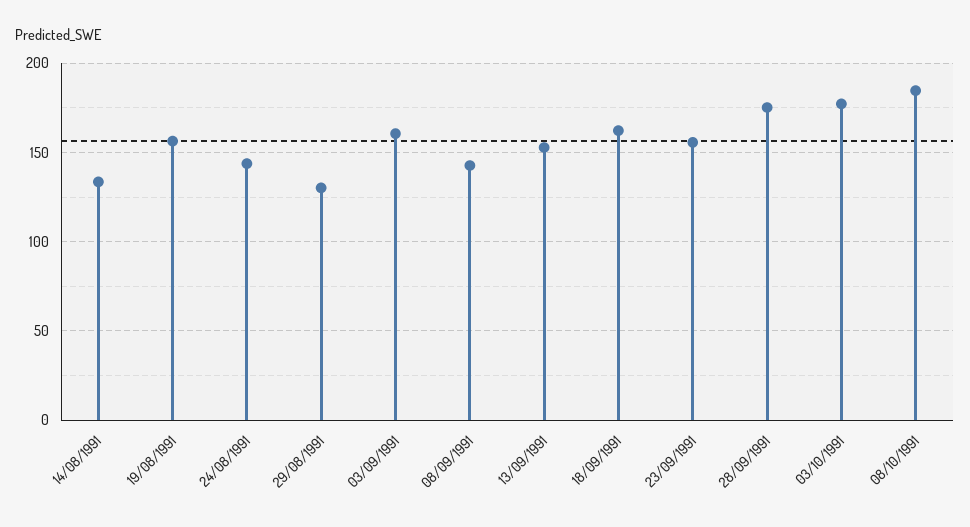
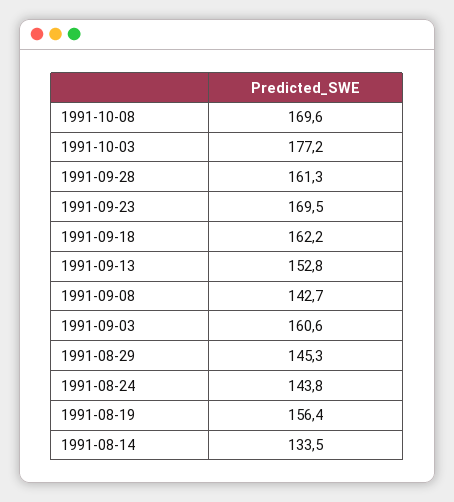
  {
    "14/08/1991": 133.5,
    "19/08/1991": 156.4,
    "24/08/1991": 143.8,
-   "29/08/1991": 130,
+   "29/08/1991": 145.3,
    "03/09/1991": 160.6,
    "08/09/1991": 142.7,
    "13/09/1991": 152.8,
    "18/09/1991": 162.2,
-   "23/09/1991": 155,
+   "23/09/1991": 169.5,
-   "28/09/1991": 175,
+   "28/09/1991": 161.3,
    "03/10/1991": 177.2,
-   "08/10/1991": 185
+   "08/10/1991": 169.6
  }

